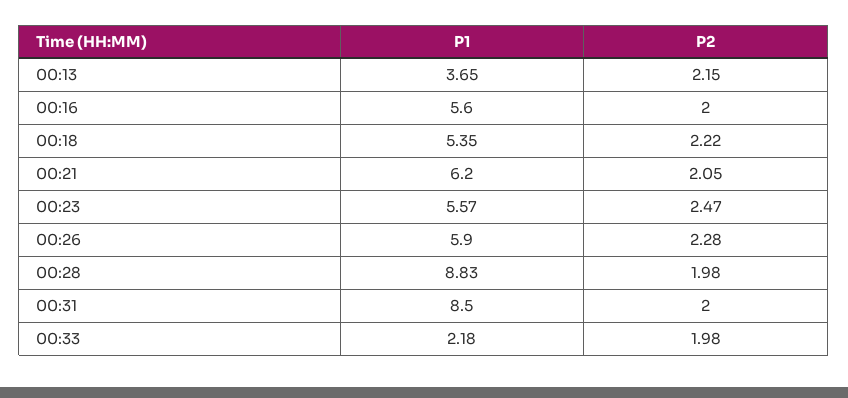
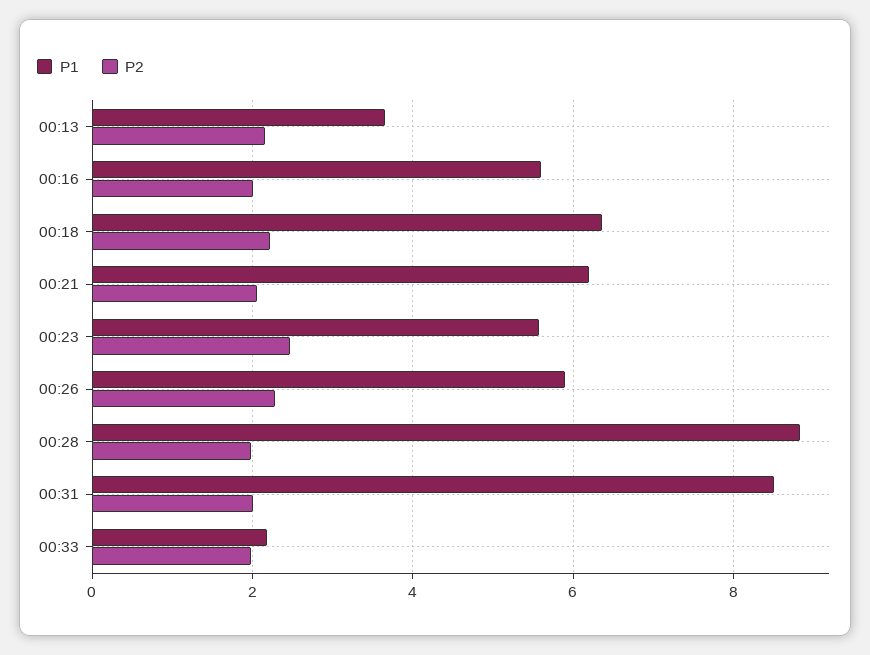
  {
    "P1": {
      "00:13": 3.65,
      "00:16": 5.6,
-     "00:18": 5.35,
+     "00:18": 6.4,
      "00:21": 6.2,
      "00:23": 5.57,
      "00:26": 5.9,
      "00:28": 8.83,
      "00:31": 8.5,
      "00:33": 2.18
    },
    "P2": {
      "00:13": 2.15,
      "00:16": 2,
      "00:18": 2.22,
      "00:21": 2.05,
      "00:23": 2.47,
      "00:26": 2.28,
      "00:28": 1.98,
      "00:31": 2,
      "00:33": 1.98
    }
  }

